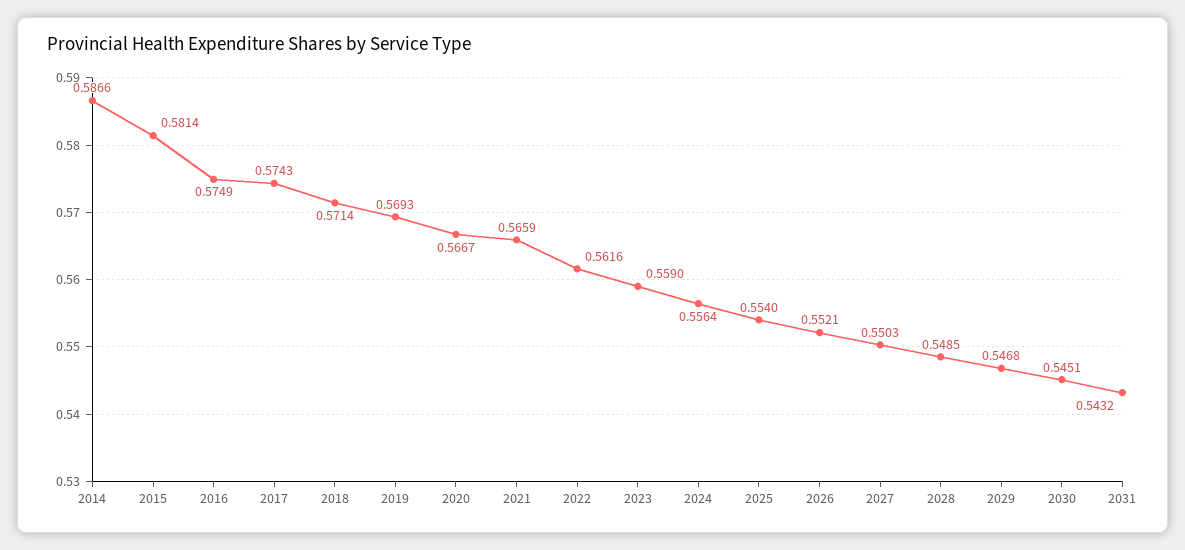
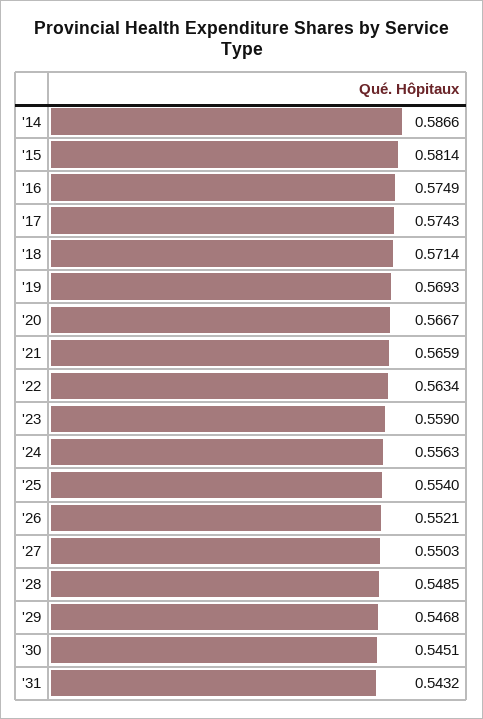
  {
    "2014": 0.5866,
    "2015": 0.5814,
    "2016": 0.5749,
    "2017": 0.5743,
    "2018": 0.5714,
    "2019": 0.5693,
    "2020": 0.5667,
    "2021": 0.5659,
-   "2022": 0.5616,
+   "2022": 0.5634,
    "2023": 0.559,
-   "2024": 0.5564,
+   "2024": 0.5563,
    "2025": 0.554,
    "2026": 0.5521,
    "2027": 0.5503,
    "2028": 0.5485,
    "2029": 0.5468,
    "2030": 0.5451,
    "2031": 0.5432
  }

